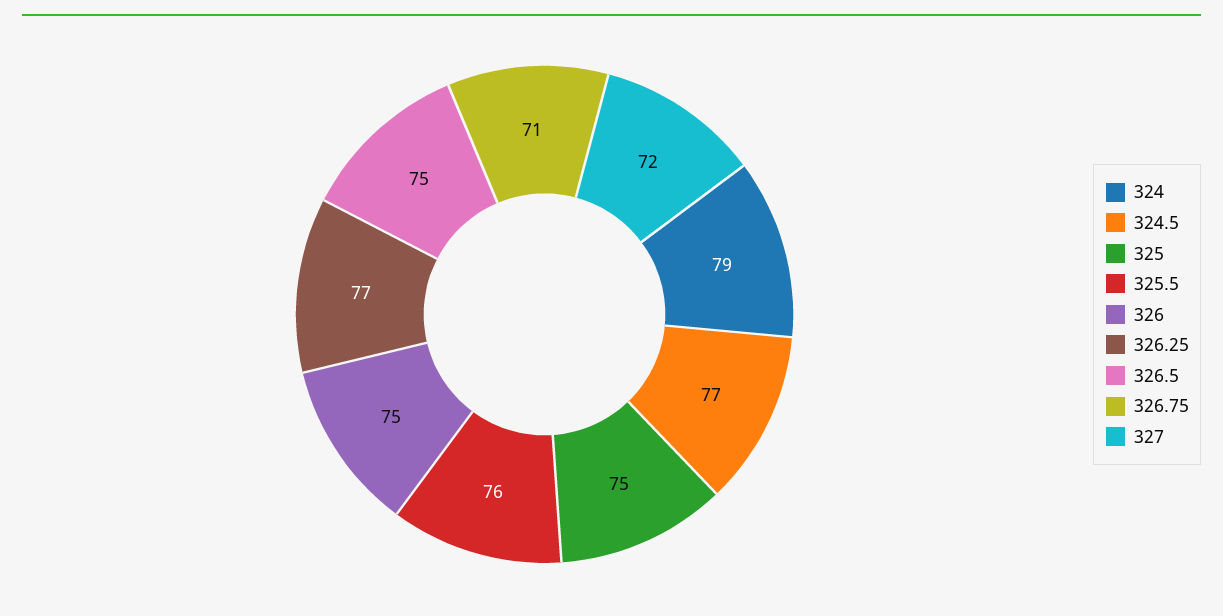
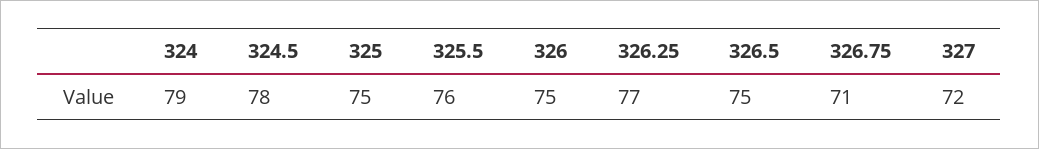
  {
    "324": 79,
-   "324.5": 77,
+   "324.5": 78,
    "325": 75,
    "325.5": 76,
    "326": 75,
    "326.25": 77,
    "326.5": 75,
    "326.75": 71,
    "327": 72
  }

